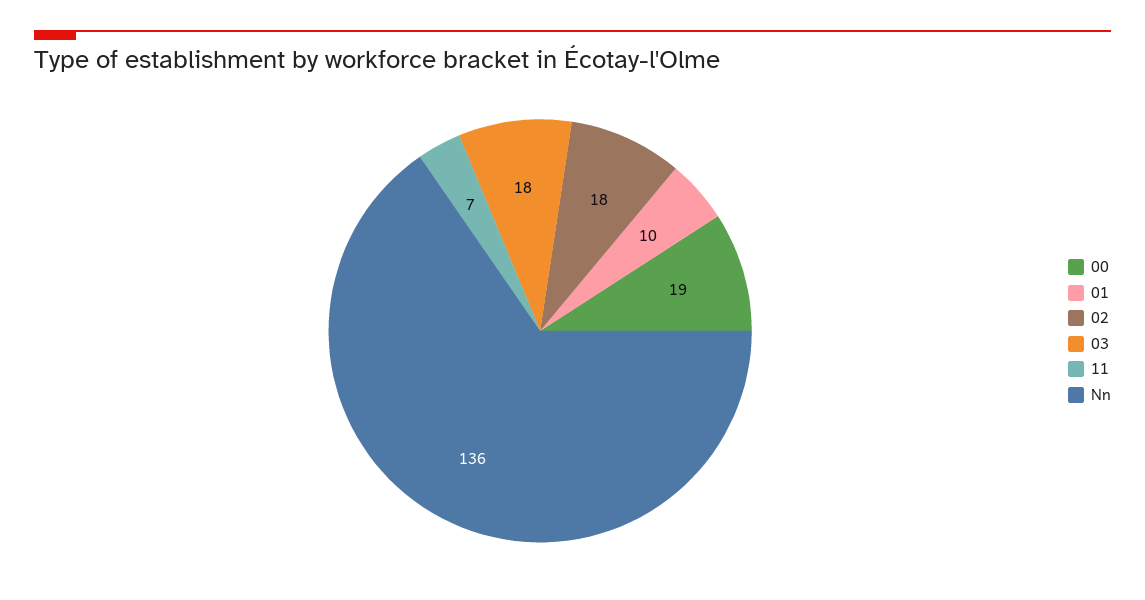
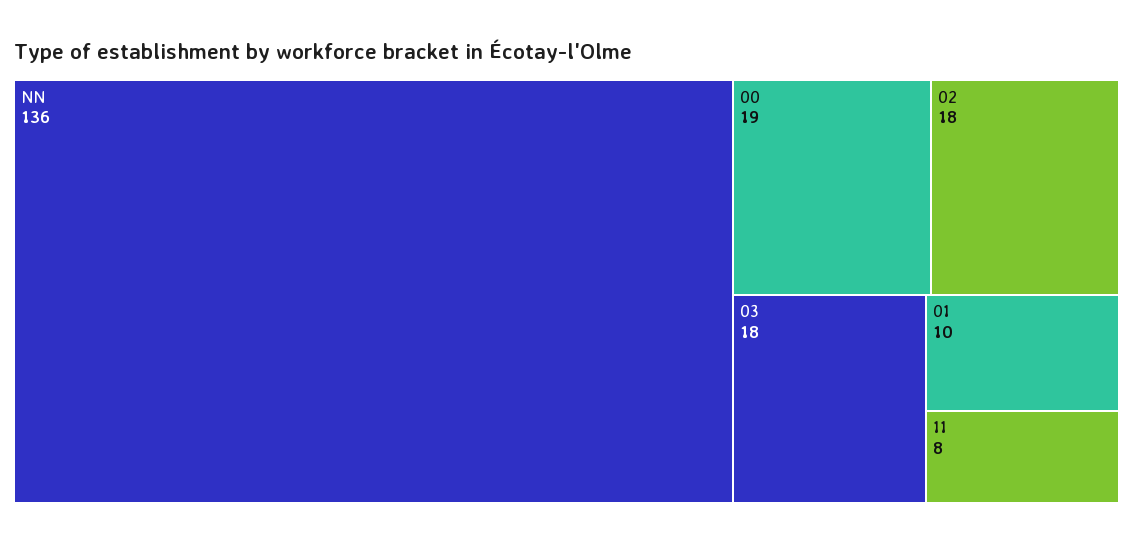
  {
    "00": 19,
    "01": 10,
    "02": 18,
    "03": 18,
-   "11": 7,
+   "11": 8,
    "Nn": 136
  }

